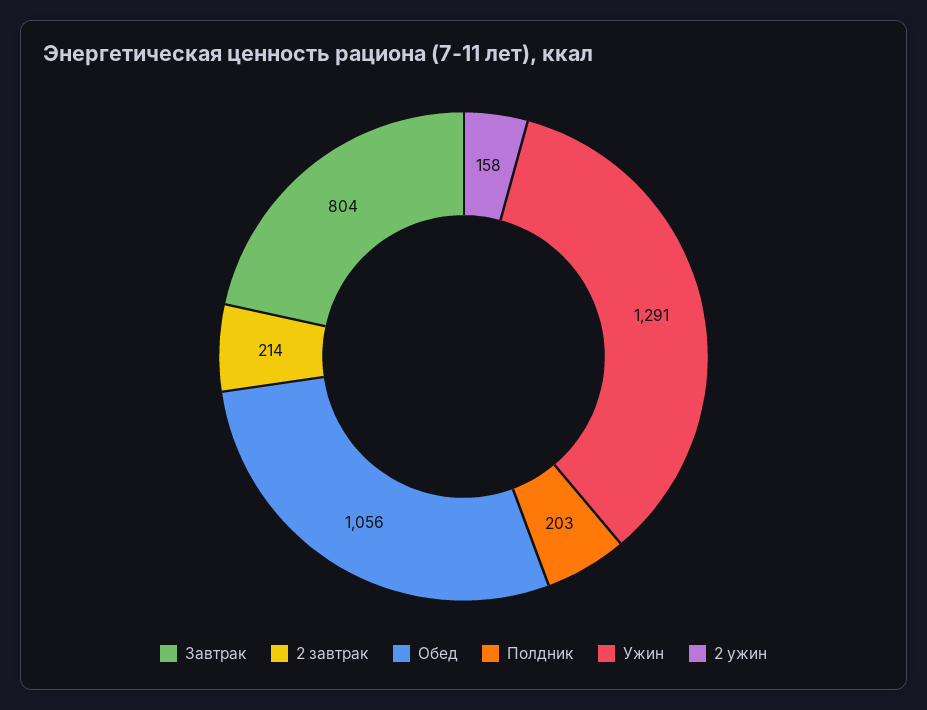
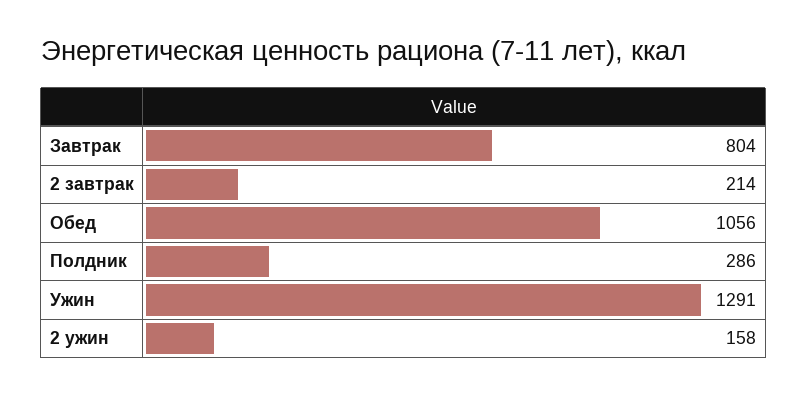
  {
    "Завтрак": 804,
    "2 завтрак": 214,
    "Обед": 1056,
-   "Полдник": 203,
+   "Полдник": 286,
    "Ужин": 1291,
    "2 ужин": 158
  }

